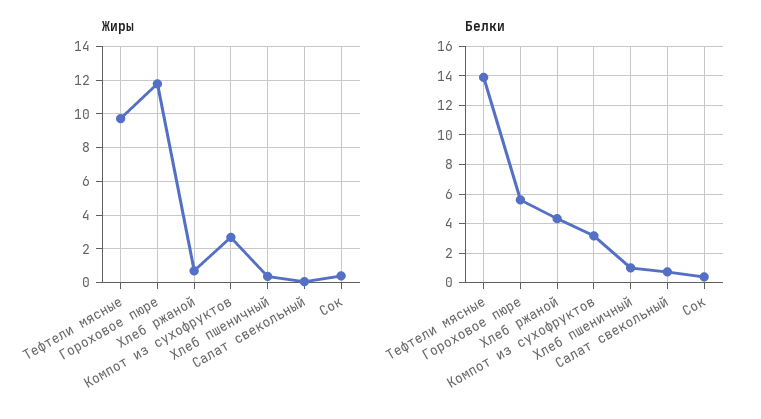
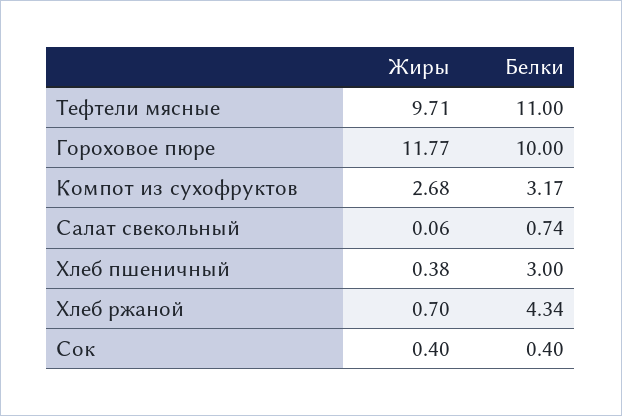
  {
    "Жиры": {
      "Тефтели мясные": 9.71,
      "Гороховое пюре": 11.77,
      "Хлеб ржаной": 0.7,
      "Компот из сухофруктов": 2.68,
      "Хлеб пшеничный": 0.38,
      "Салат свекольный": 0.06,
      "Сок": 0.4
    },
    "Белки": {
-     "Тефтели мясные": 14,
+     "Тефтели мясные": 11,
-     "Гороховое пюре": 5.5,
+     "Гороховое пюре": 10,
      "Хлеб ржаной": 4.34,
      "Компот из сухофруктов": 3.17,
-     "Хлеб пшеничный": 1,
+     "Хлеб пшеничный": 3,
      "Салат свекольный": 0.74,
      "Сок": 0.4
    }
  }

